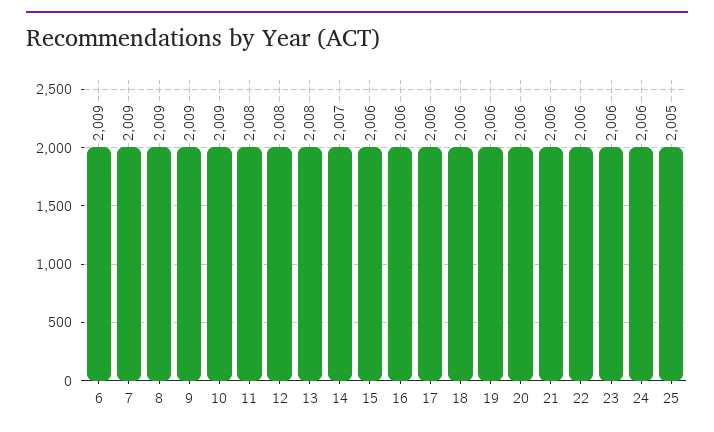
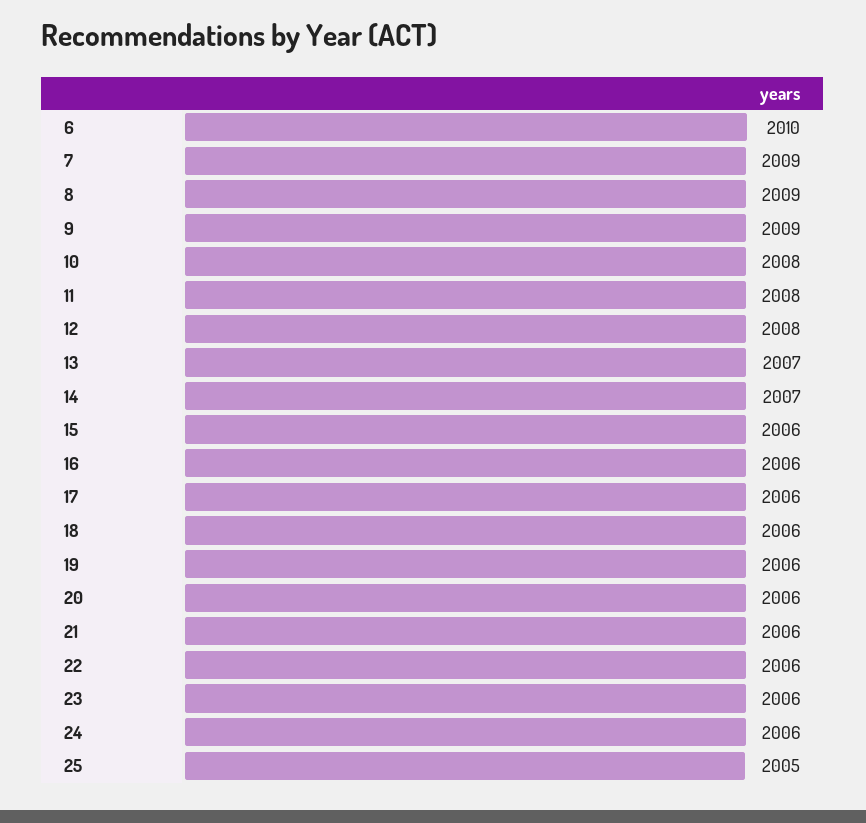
  {
-   "6": 2009,
+   "6": 2010,
    "7": 2009,
    "8": 2009,
    "9": 2009,
-   "10": 2009,
+   "10": 2008,
    "11": 2008,
    "12": 2008,
-   "13": 2008,
+   "13": 2007,
    "14": 2007,
    "15": 2006,
    "16": 2006,
    "17": 2006,
    "18": 2006,
    "19": 2006,
    "20": 2006,
    "21": 2006,
    "22": 2006,
    "23": 2006,
    "24": 2006,
    "25": 2005
  }

